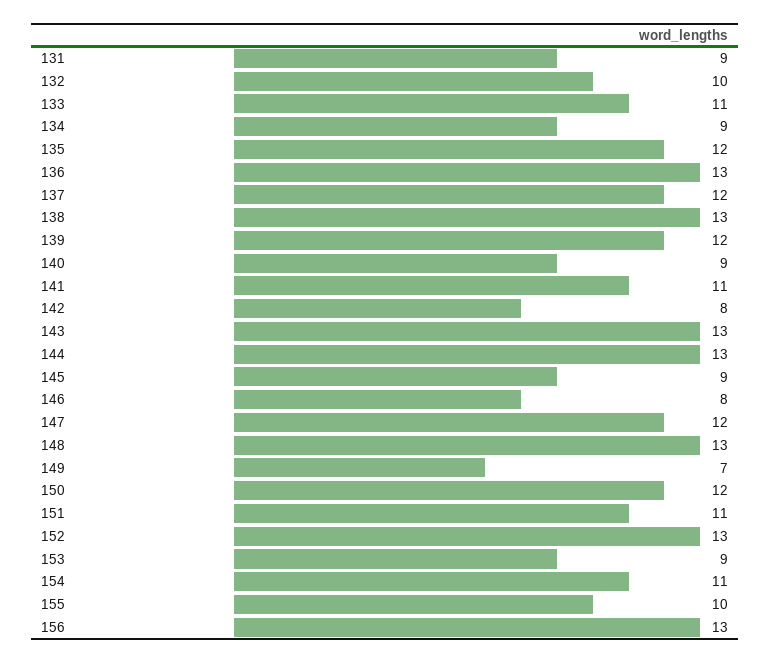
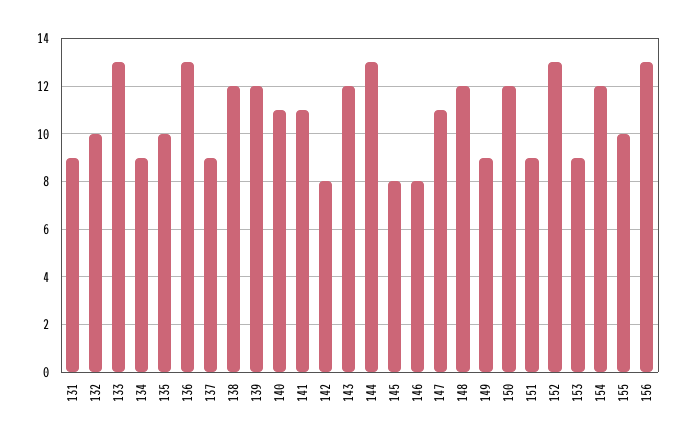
  {
    "131": 9,
    "132": 10,
-   "133": 11,
+   "133": 13,
    "134": 9,
-   "135": 12,
+   "135": 10,
    "136": 13,
-   "137": 12,
+   "137": 9,
-   "138": 13,
+   "138": 12,
    "139": 12,
-   "140": 9,
+   "140": 11,
    "141": 11,
    "142": 8,
-   "143": 13,
+   "143": 12,
    "144": 13,
-   "145": 9,
+   "145": 8,
    "146": 8,
-   "147": 12,
+   "147": 11,
-   "148": 13,
+   "148": 12,
-   "149": 7,
+   "149": 9,
    "150": 12,
-   "151": 11,
+   "151": 9,
    "152": 13,
    "153": 9,
-   "154": 11,
+   "154": 12,
    "155": 10,
    "156": 13
  }

